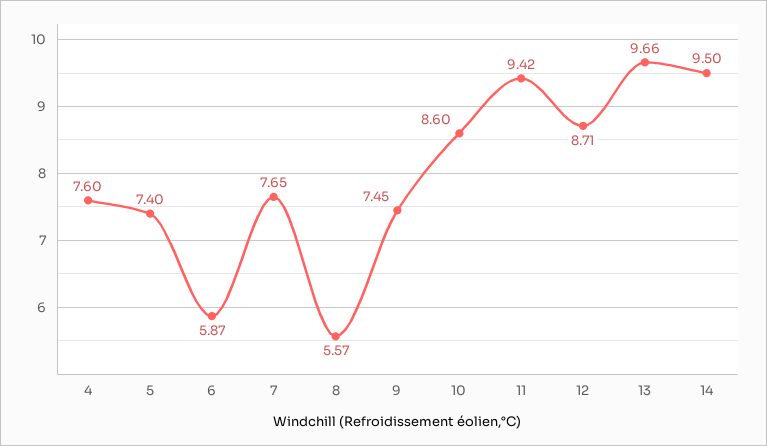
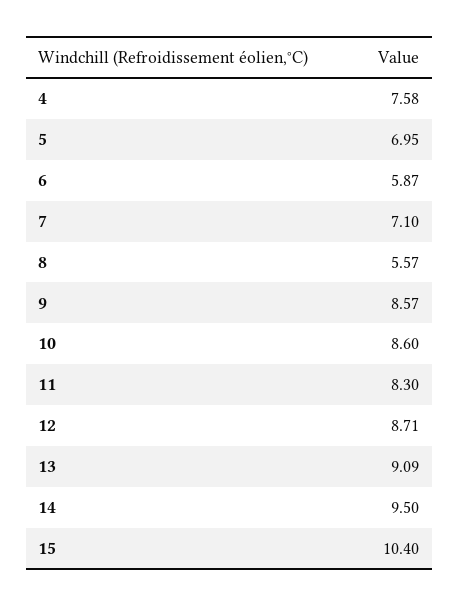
  {
-   "4": 7.6,
+   "4": 7.58,
-   "5": 7.4,
+   "5": 6.95,
    "6": 5.87,
-   "7": 7.65,
+   "7": 7.1,
    "8": 5.57,
-   "9": 7.45,
+   "9": 8.57,
    "10": 8.6,
-   "11": 9.42,
+   "11": 8.3,
    "12": 8.71,
-   "13": 9.66,
+   "13": 9.09,
-   "14": 9.5
+   "14": 9.5,
+   "15": 10.4
  }

